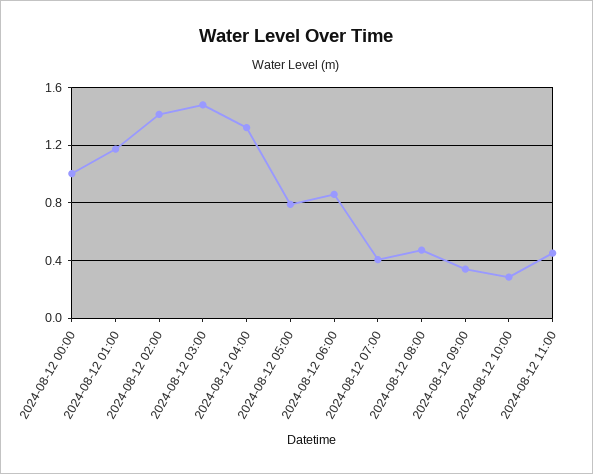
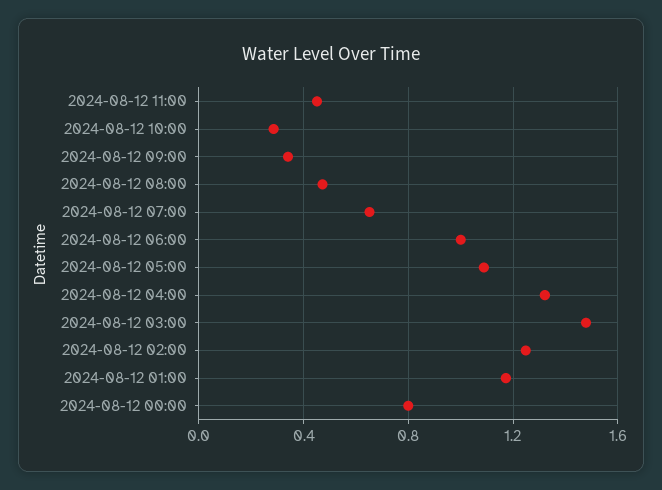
  {
-   "2024-08-12 00:00": 1,
+   "2024-08-12 00:00": 0.8,
    "2024-08-12 01:00": 1.15,
-   "2024-08-12 02:00": 1.4,
+   "2024-08-12 02:00": 1.25,
    "2024-08-12 03:00": 1.5,
    "2024-08-12 04:00": 1.3,
-   "2024-08-12 05:00": 0.8,
+   "2024-08-12 05:00": 1.1,
-   "2024-08-12 06:00": 0.85,
+   "2024-08-12 06:00": 1,
-   "2024-08-12 07:00": 0.4,
+   "2024-08-12 07:00": 0.65,
    "2024-08-12 08:00": 0.45,
    "2024-08-12 09:00": 0.35,
    "2024-08-12 10:00": 0.3,
    "2024-08-12 11:00": 0.45
  }

